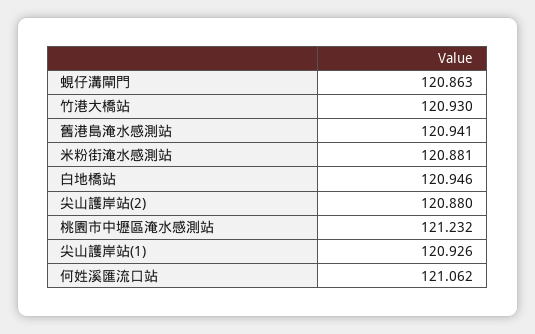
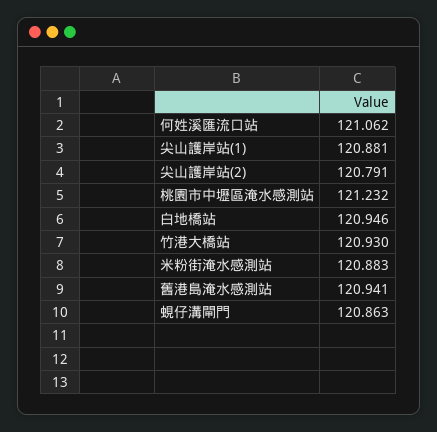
  {
    "蜆仔溝閘門": 120.863,
    "竹港大橋站": 120.93,
    "舊港島淹水感測站": 120.941,
-   "米粉街淹水感測站": 120.881,
+   "米粉街淹水感測站": 120.883,
    "白地橋站": 120.946,
-   "尖山護岸站(2)": 120.88,
+   "尖山護岸站(2)": 120.791,
    "桃園市中壢區淹水感測站": 121.232,
-   "尖山護岸站(1)": 120.926,
+   "尖山護岸站(1)": 120.881,
    "何姓溪匯流口站": 121.062
  }

